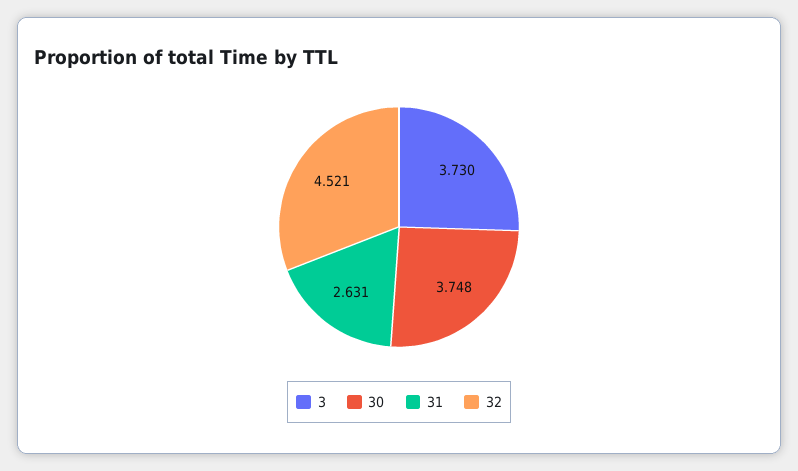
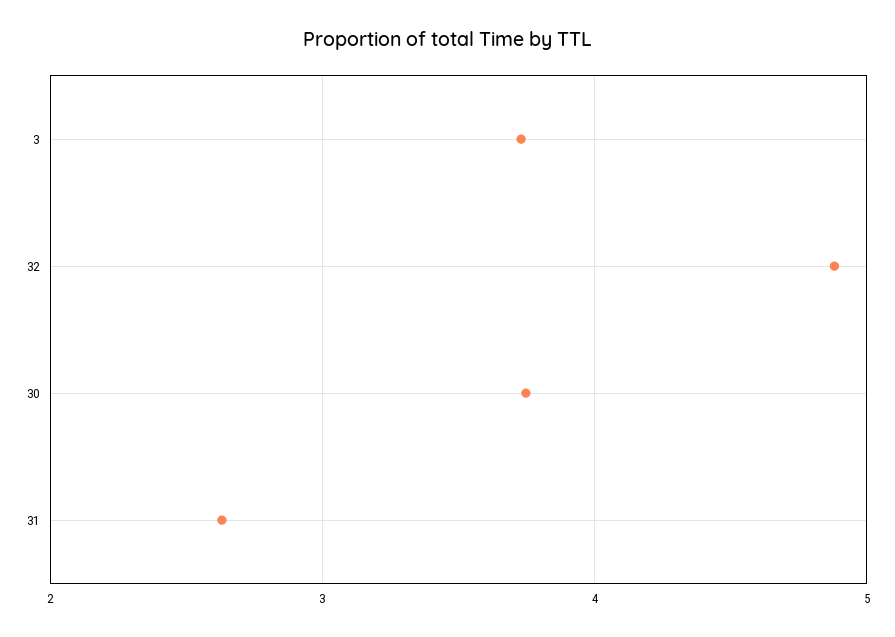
  {
    "3": 3.73,
    "30": 3.748,
    "31": 2.631,
-   "32": 4.521
+   "32": 4.9
  }

